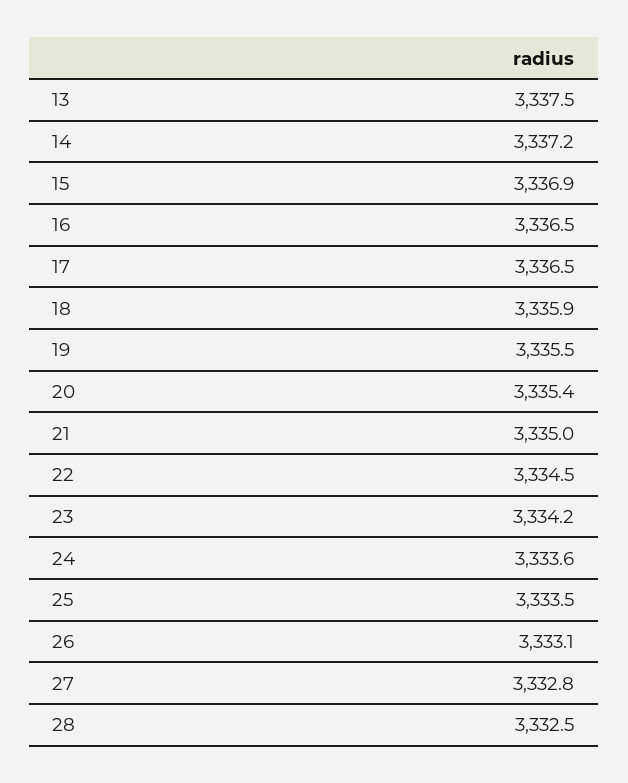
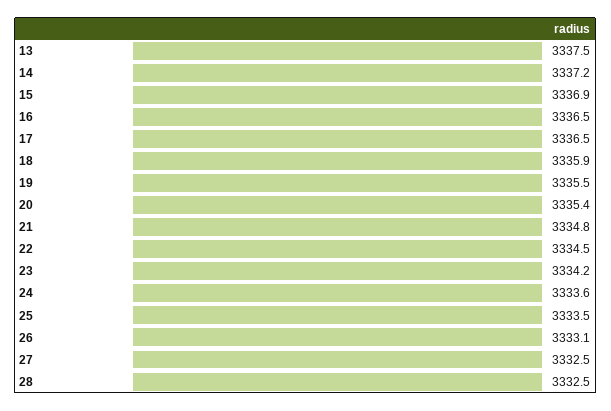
  {
    "13": 3337.5,
    "14": 3337.2,
    "15": 3336.9,
    "16": 3336.5,
    "17": 3336.5,
    "18": 3335.9,
    "19": 3335.5,
    "20": 3335.4,
-   "21": 3335,
+   "21": 3334.8,
    "22": 3334.5,
    "23": 3334.2,
    "24": 3333.6,
    "25": 3333.5,
    "26": 3333.1,
-   "27": 3332.8,
+   "27": 3332.5,
    "28": 3332.5
  }

